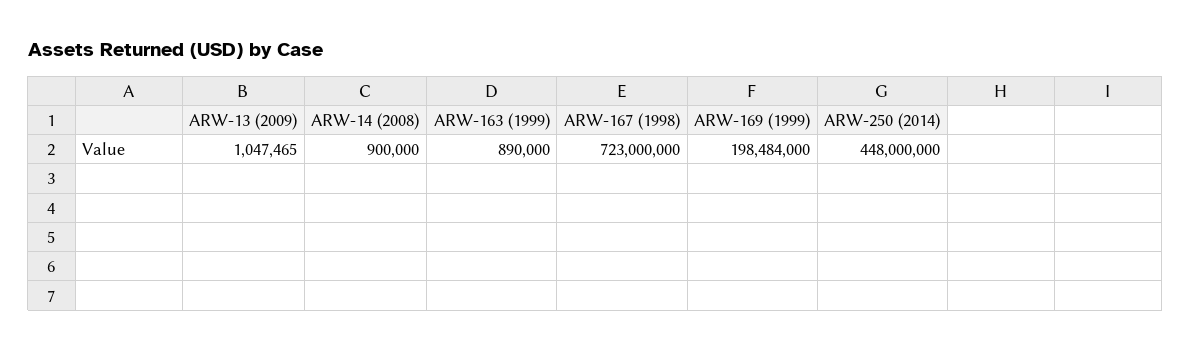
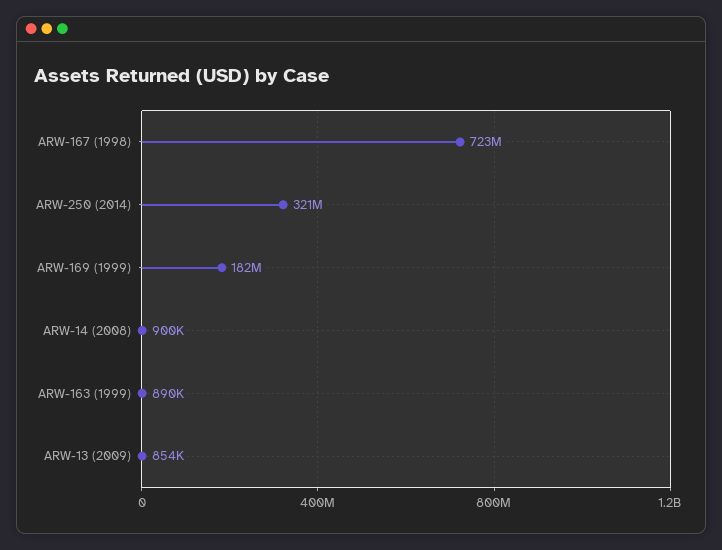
  {
-   "ARW-13 (2009)": 1047465,
+   "ARW-13 (2009)": 854000,
    "ARW-14 (2008)": 900000,
    "ARW-163 (1999)": 890000,
    "ARW-167 (1998)": 723000000,
-   "ARW-169 (1999)": 198484000,
+   "ARW-169 (1999)": 182000000,
-   "ARW-250 (2014)": 448000000
+   "ARW-250 (2014)": 321000000
  }

